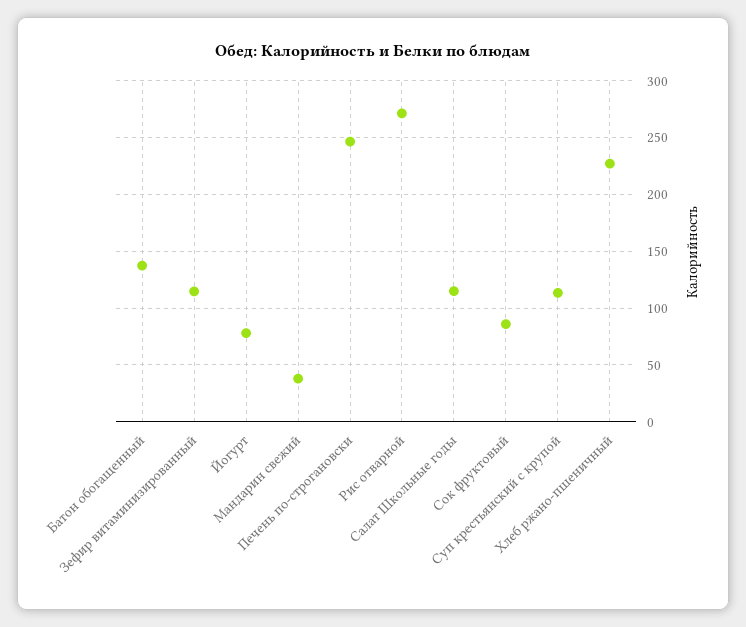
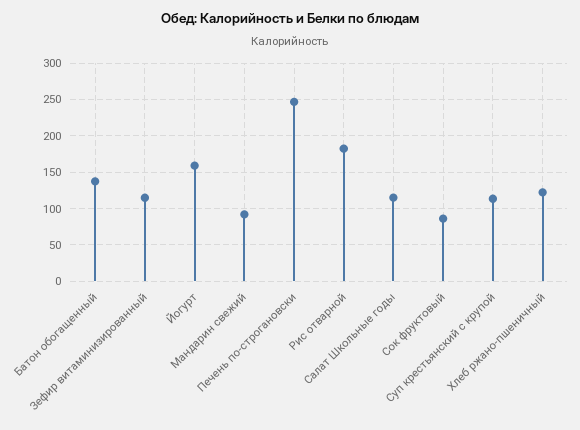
  {
    "Батон обогащенный": 140,
    "Зефир витаминизированный": 110,
-   "Йогурт": 80,
+   "Йогурт": 160,
-   "Мандарин свежий": 40,
+   "Мандарин свежий": 90,
    "Печень по-строгановски": 250,
-   "Рис отварной": 270,
+   "Рис отварной": 180,
    "Салат Школьные годы": 120,
    "Сок фруктовый": 90,
    "Суп крестьянский с крупой": 110,
-   "Хлеб ржано-пшеничный": 230
+   "Хлеб ржано-пшеничный": 120
  }

